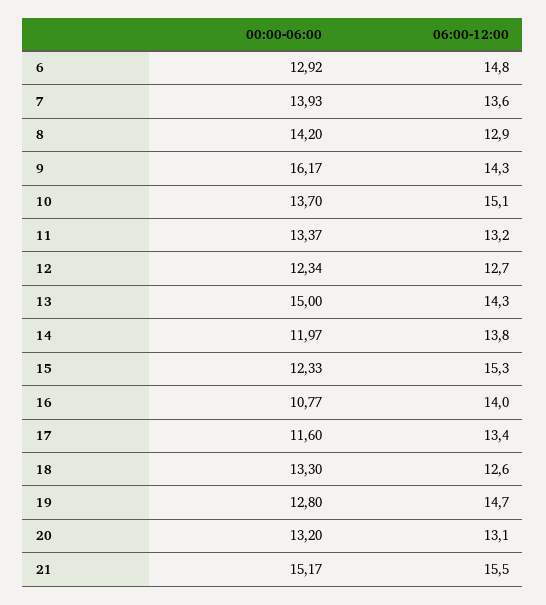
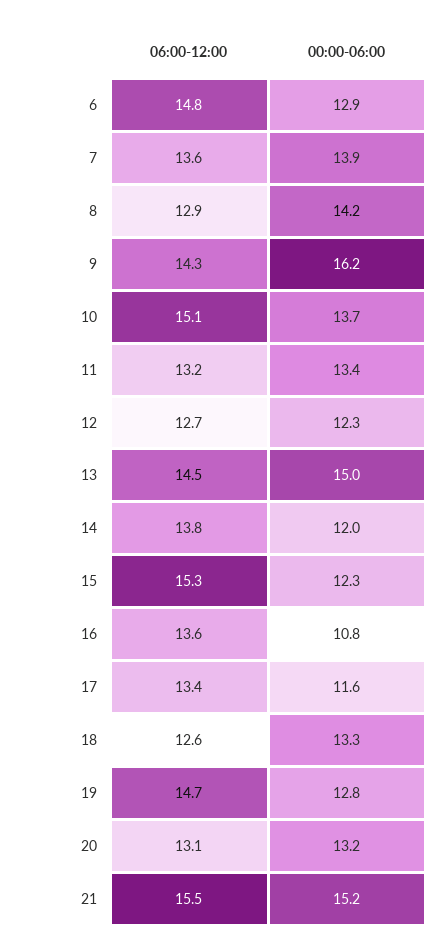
  {
    "00:00-06:00": {
      "6": 12.92,
      "7": 13.93,
      "8": 14.2,
      "9": 16.17,
      "10": 13.7,
      "11": 13.37,
      "12": 12.34,
      "13": 15,
      "14": 11.97,
      "15": 12.33,
      "16": 10.77,
      "17": 11.6,
      "18": 13.3,
      "19": 12.8,
      "20": 13.2,
      "21": 15.17
    },
    "06:00-12:00": {
      "6": 14.8,
      "7": 13.6,
      "8": 12.9,
      "9": 14.3,
      "10": 15.1,
      "11": 13.2,
      "12": 12.7,
-     "13": 14.3,
+     "13": 14.5,
      "14": 13.8,
      "15": 15.3,
-     "16": 14,
+     "16": 13.6,
      "17": 13.4,
      "18": 12.6,
      "19": 14.7,
      "20": 13.1,
      "21": 15.5
    }
  }

